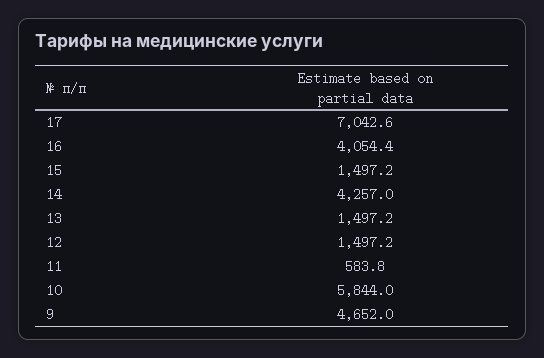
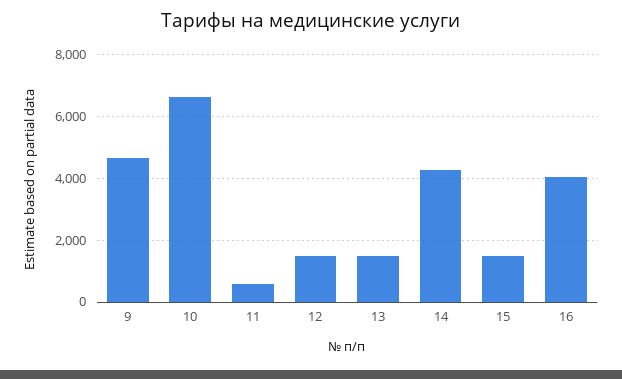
  {
-   "17": 7042.6,
    "16": 4054.4,
    "15": 1497.2,
    "14": 4257,
    "13": 1497.2,
    "12": 1497.2,
    "11": 583.8,
-   "10": 5844,
+   "10": 6600,
    "9": 4652
  }

